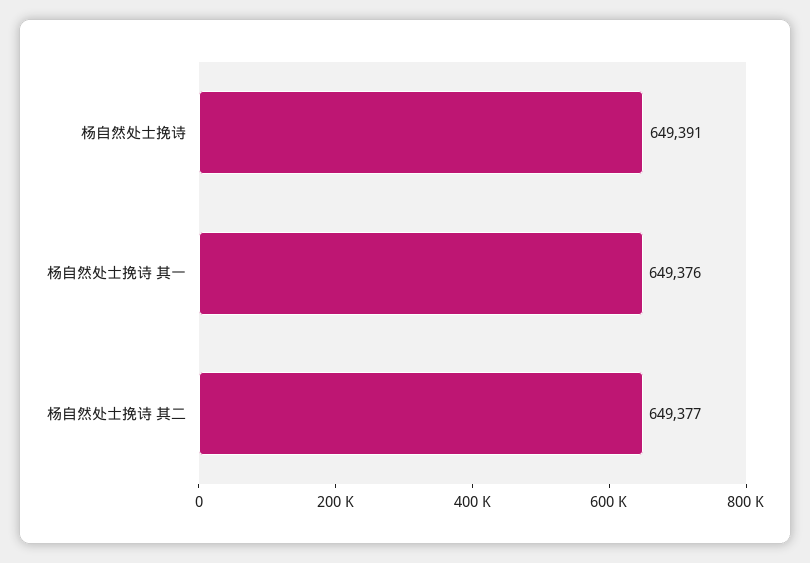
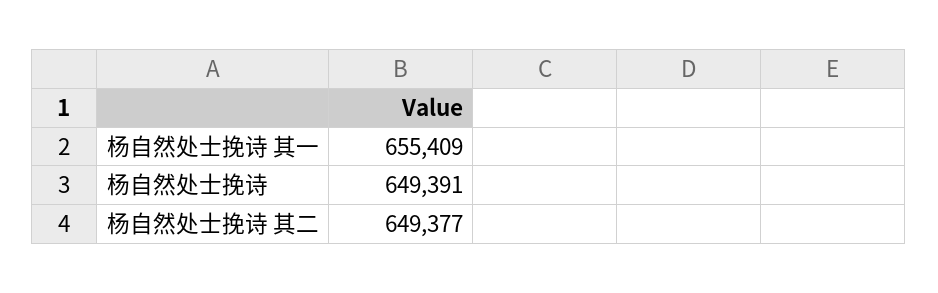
  {
    "杨自然处士挽诗": 649391,
-   "杨自然处士挽诗 其一": 649376,
+   "杨自然处士挽诗 其一": 655409,
    "杨自然处士挽诗 其二": 649377
  }

